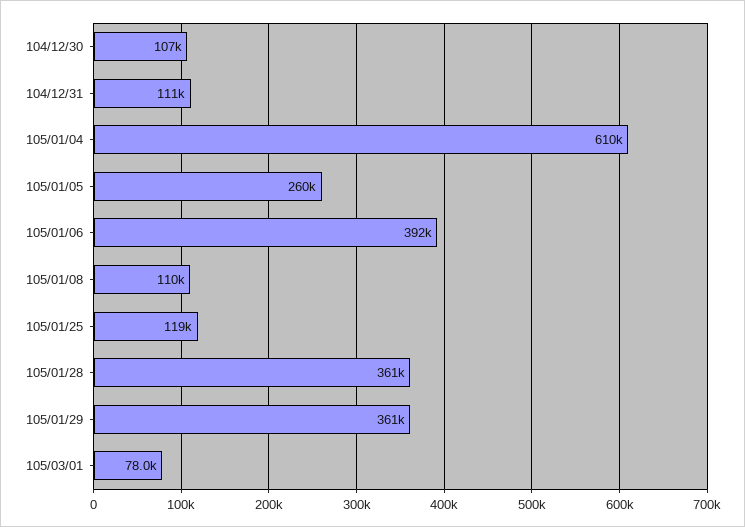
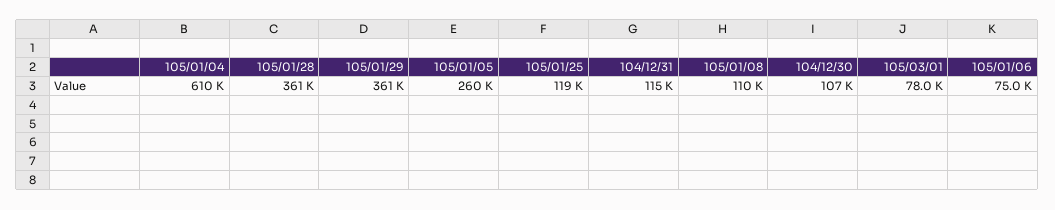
  {
    "104/12/30": 107000,
-   "104/12/31": 111000,
+   "104/12/31": 115000,
    "105/01/04": 610000,
    "105/01/05": 260000,
-   "105/01/06": 392000,
+   "105/01/06": 75000,
    "105/01/08": 110000,
    "105/01/25": 119000,
    "105/01/28": 361000,
    "105/01/29": 361000,
    "105/03/01": 78000
  }

